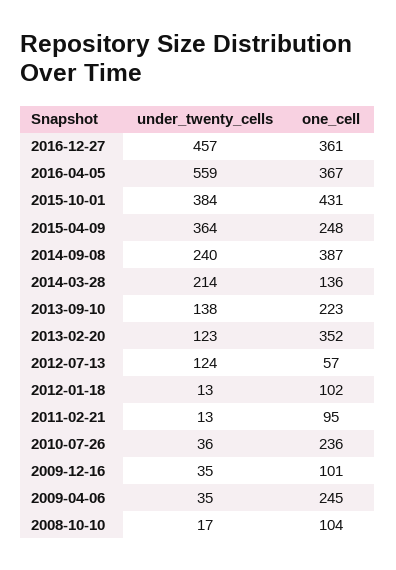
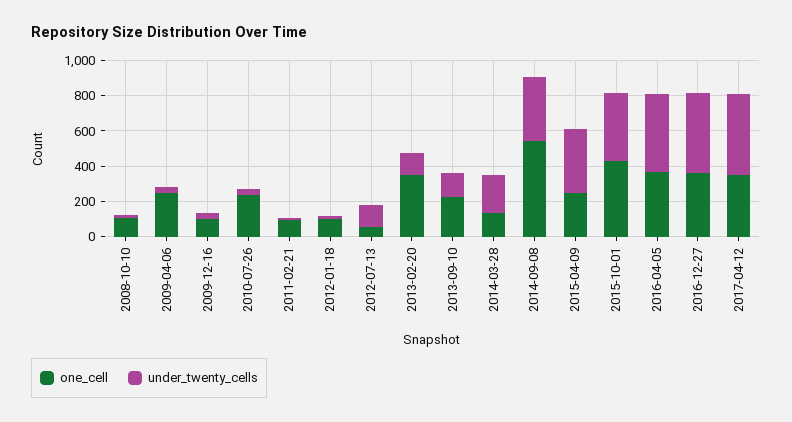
  {
    "under_twenty_cells": {
      "2016-12-27": 457,
-     "2016-04-05": 559,
+     "2016-04-05": 450,
      "2015-10-01": 384,
      "2015-04-09": 364,
-     "2014-09-08": 240,
+     "2014-09-08": 350,
      "2014-03-28": 214,
      "2013-09-10": 138,
      "2013-02-20": 123,
      "2012-07-13": 124,
      "2012-01-18": 13,
      "2011-02-21": 13,
      "2010-07-26": 36,
      "2009-12-16": 35,
      "2009-04-06": 35,
-     "2008-10-10": 17
+     "2008-10-10": 17,
+     "2017-04-12": 450
    },
    "one_cell": {
      "2016-12-27": 361,
      "2016-04-05": 367,
      "2015-10-01": 431,
      "2015-04-09": 248,
-     "2014-09-08": 387,
+     "2014-09-08": 550,
      "2014-03-28": 136,
      "2013-09-10": 223,
      "2013-02-20": 352,
      "2012-07-13": 57,
      "2012-01-18": 102,
      "2011-02-21": 95,
      "2010-07-26": 236,
      "2009-12-16": 101,
      "2009-04-06": 245,
-     "2008-10-10": 104
+     "2008-10-10": 104,
+     "2017-04-12": 350
    }
  }

